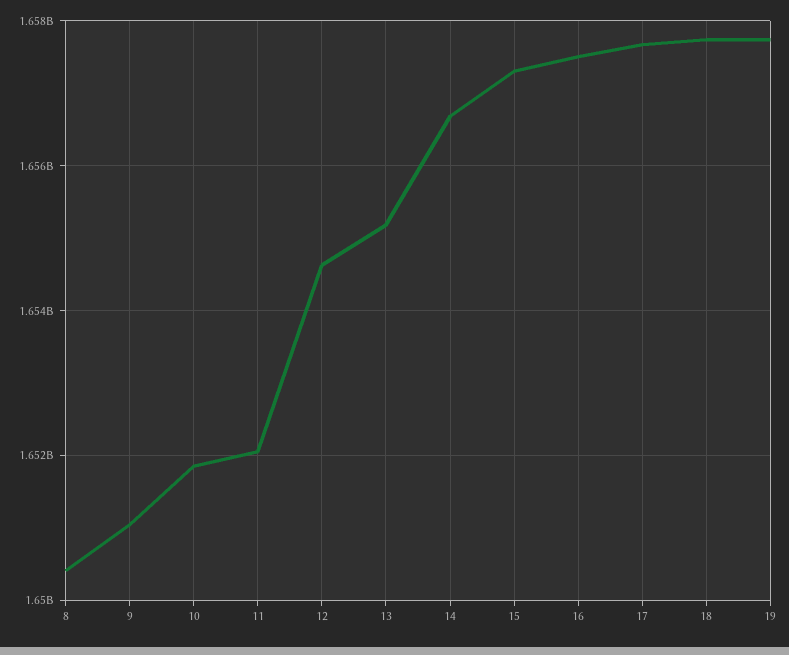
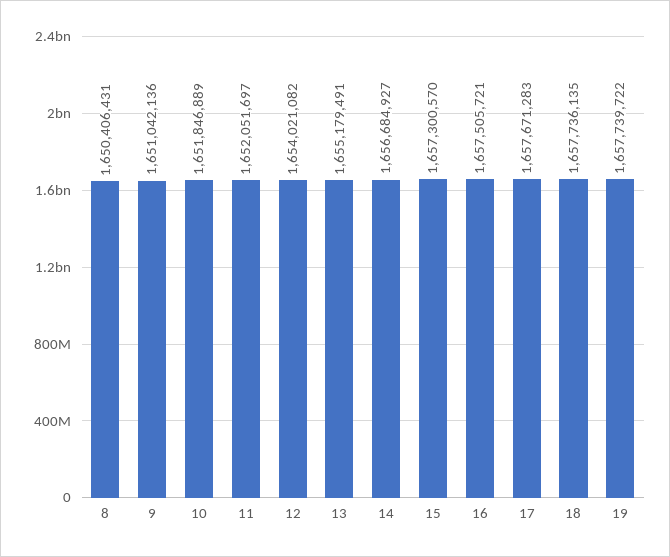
  {
    "8": 1650406431,
    "9": 1651042136,
    "10": 1651846889,
    "11": 1652051697,
-   "12": 1654600000,
+   "12": 1654021082,
    "13": 1655179491,
    "14": 1656684927,
    "15": 1657300570,
    "16": 1657505721,
    "17": 1657671283,
    "18": 1657736135,
    "19": 1657739722
  }

